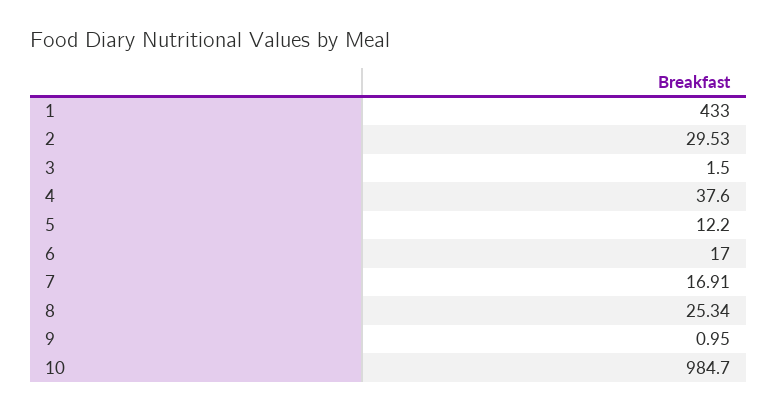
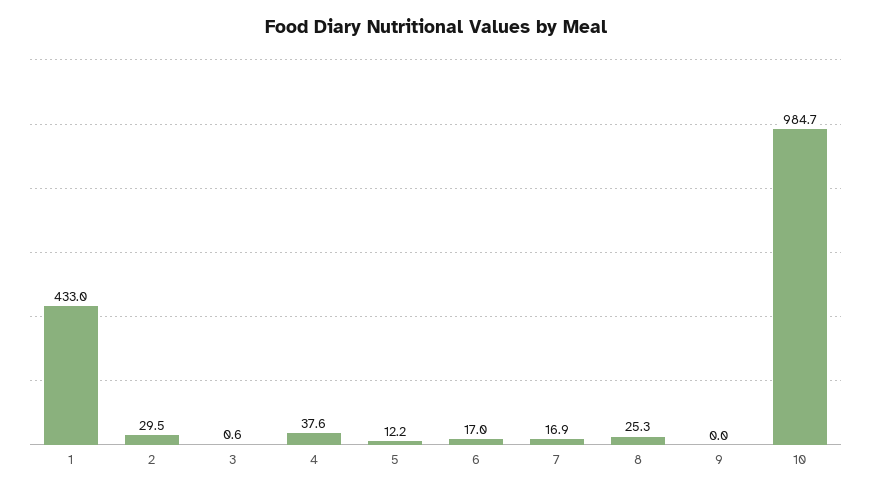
  {
    "1": 433,
    "2": 29.53,
-   "3": 1.5,
+   "3": 0.6,
    "4": 37.6,
    "5": 12.2,
    "6": 17,
    "7": 16.91,
    "8": 25.34,
-   "9": 0.95,
+   "9": 0,
    "10": 984.7
  }

